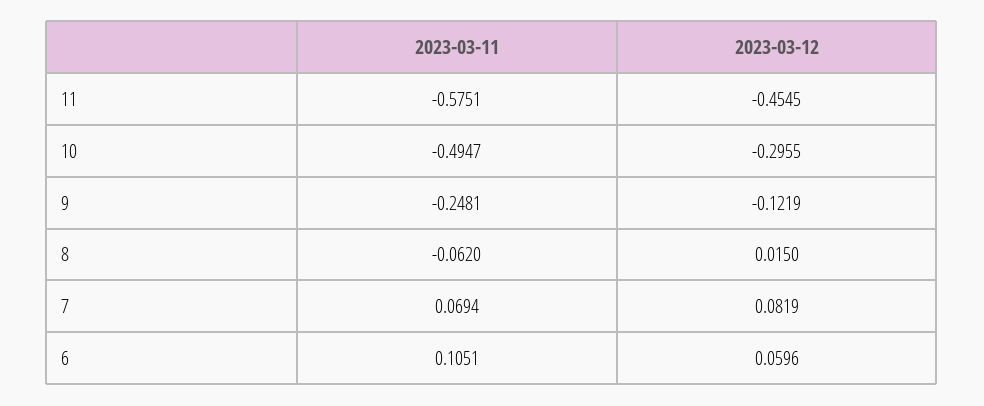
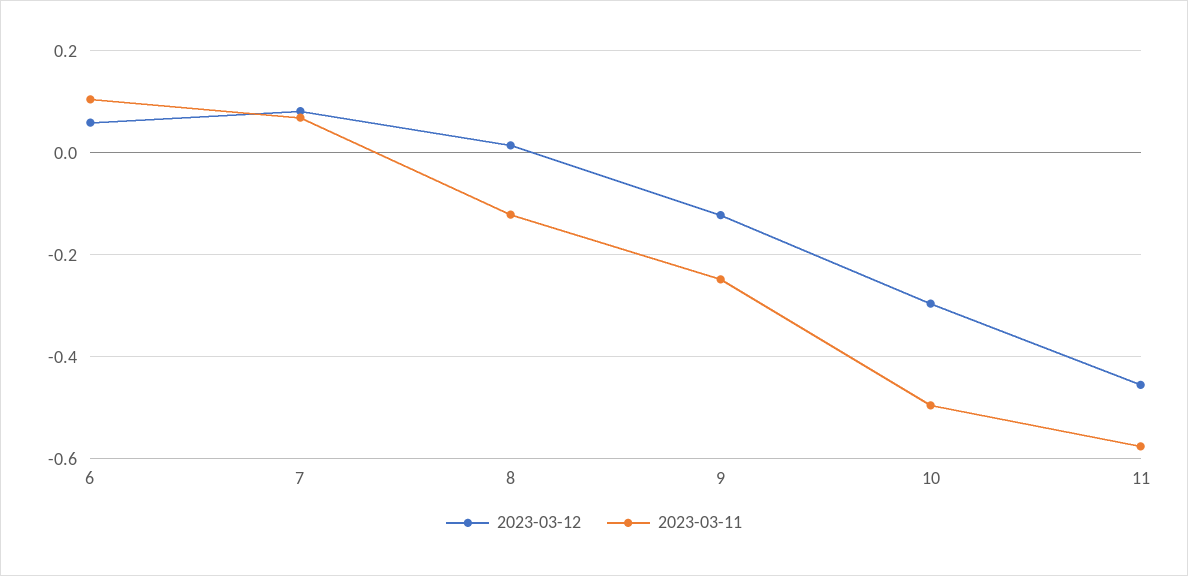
  {
    "2023-03-11": {
      "11": -0.5751,
      "10": -0.4947,
      "9": -0.2481,
-     "8": -0.062,
+     "8": -0.12,
      "7": 0.0694,
      "6": 0.1051
    },
    "2023-03-12": {
      "11": -0.4545,
      "10": -0.2955,
      "9": -0.1219,
      "8": 0.015,
      "7": 0.0819,
      "6": 0.0596
    }
  }

